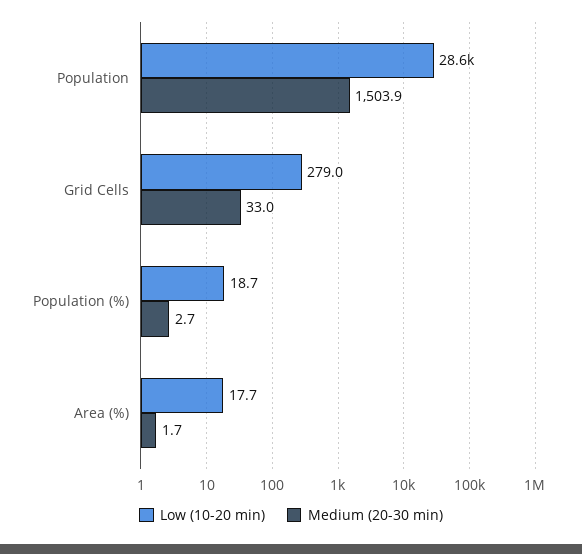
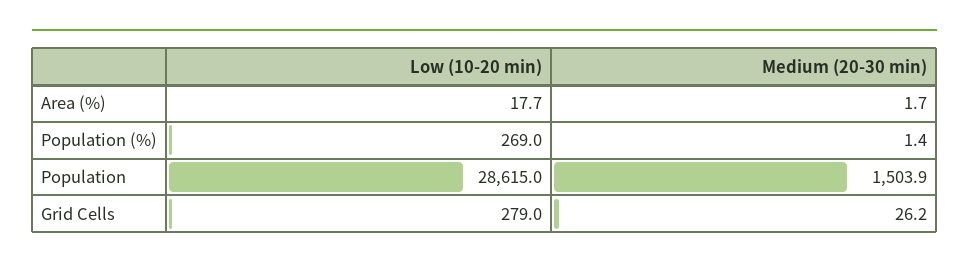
  {
    "Low (10-20 min)": {
      "Population": 28615,
      "Grid Cells": 279,
-     "Population (%)": 18.7,
+     "Population (%)": 269,
      "Area (%)": 17.7
    },
    "Medium (20-30 min)": {
      "Population": 1503.9,
-     "Grid Cells": 33,
+     "Grid Cells": 26.2,
-     "Population (%)": 2.7,
+     "Population (%)": 1.4,
      "Area (%)": 1.7
    }
  }

